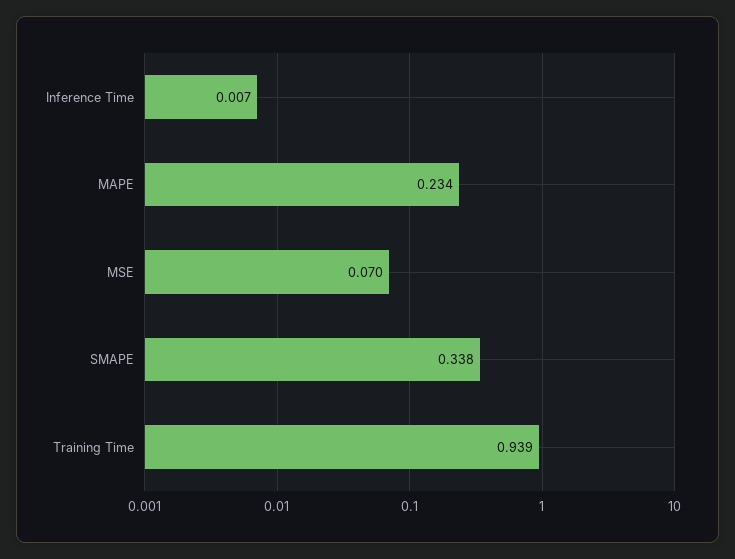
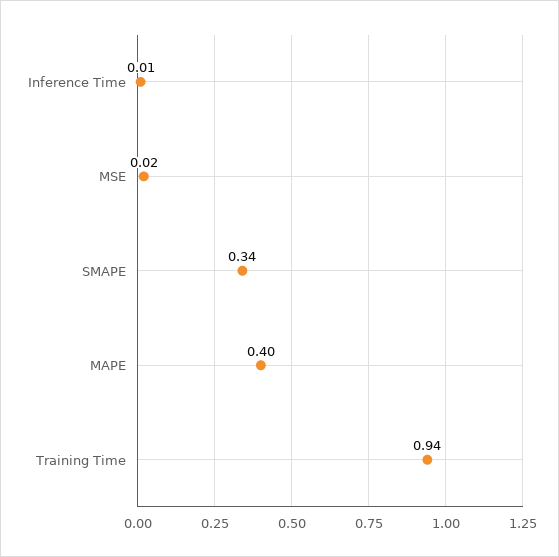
  {
    "Inference Time": 0.007,
-   "MAPE": 0.234,
+   "MAPE": 0.4,
-   "MSE": 0.07,
+   "MSE": 0.02,
    "SMAPE": 0.338,
    "Training Time": 0.939
  }

